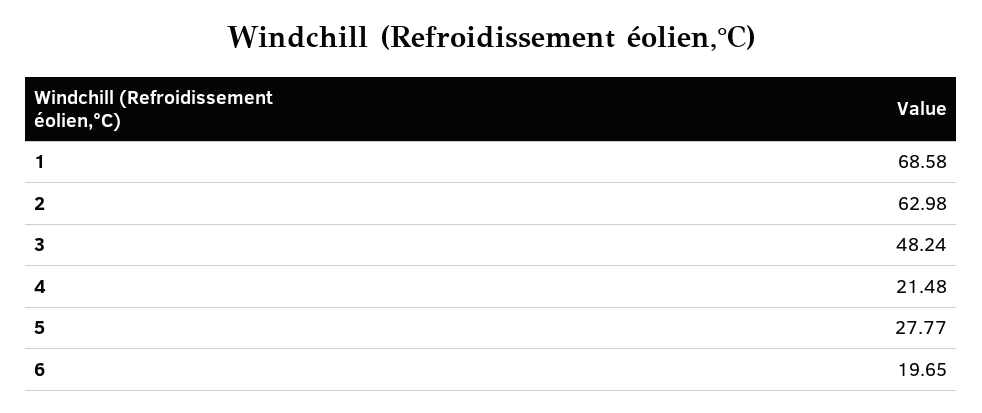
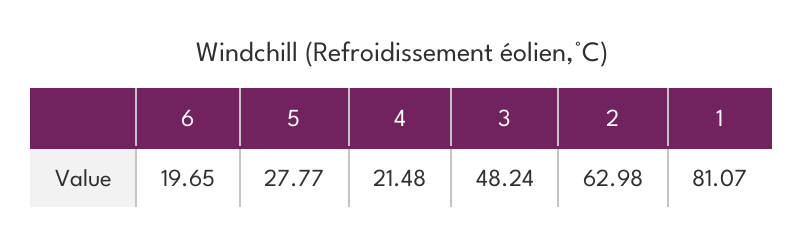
  {
-   "1": 68.58,
+   "1": 81.07,
    "2": 62.98,
    "3": 48.24,
    "4": 21.48,
    "5": 27.77,
    "6": 19.65
  }

